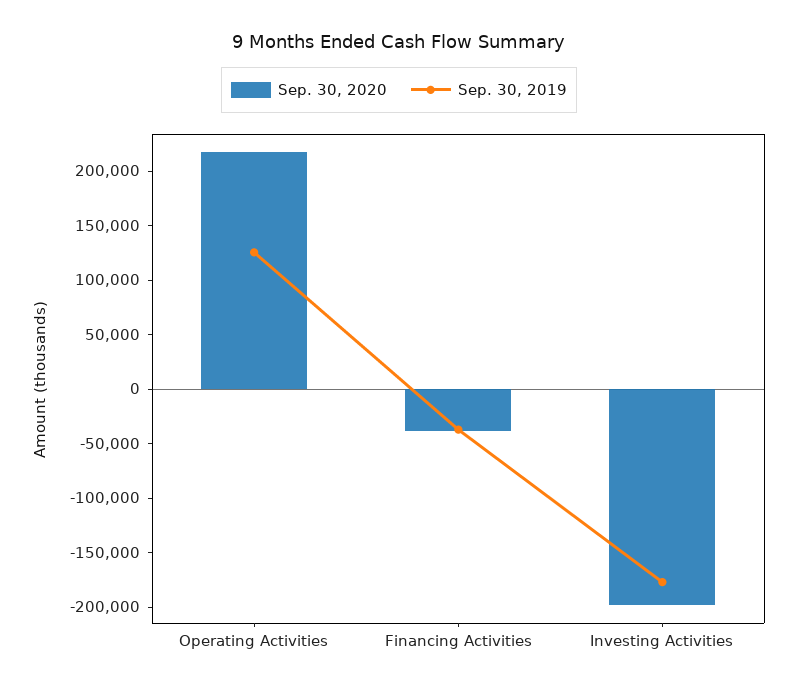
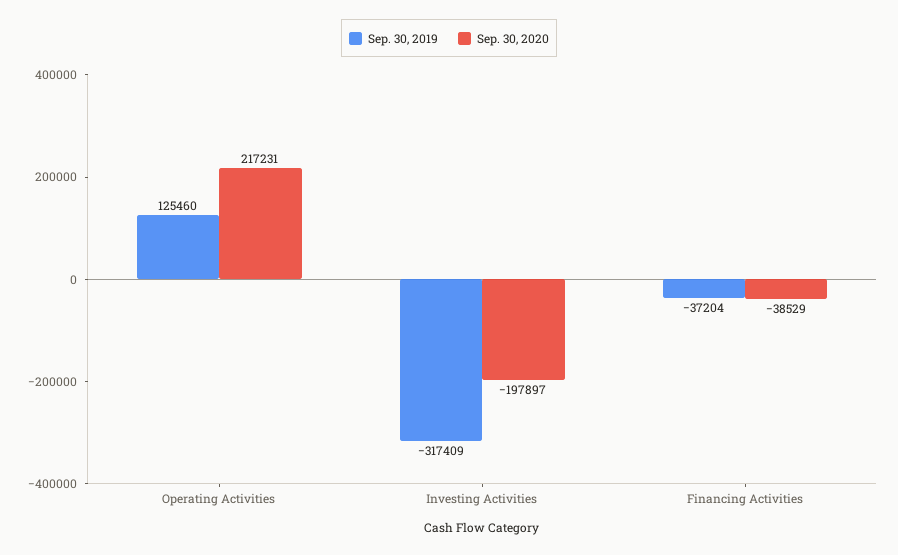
  {
    "Sep. 30, 2020": {
      "Operating Activities": 217231,
      "Financing Activities": -38529,
      "Investing Activities": -197897
    },
    "Sep. 30, 2019": {
      "Operating Activities": 125460,
      "Financing Activities": -37204,
-     "Investing Activities": -180000
+     "Investing Activities": -317409
    }
  }

